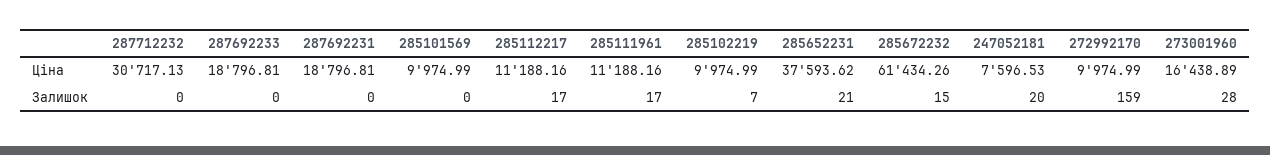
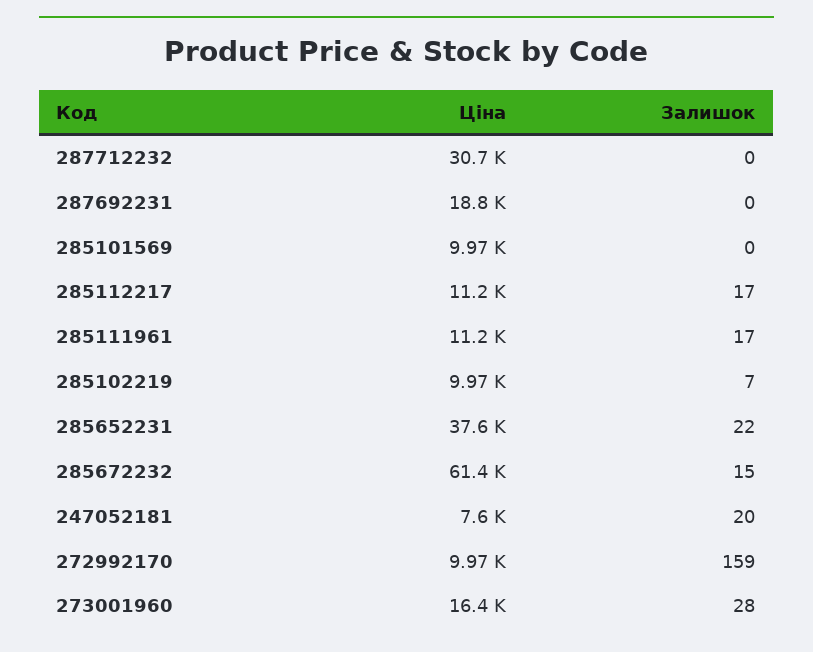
  {
    "287712232": {
      "Ціна": 30717.13,
      "Залишок": 0
    },
-   "287692233": {
-     "Ціна": 18796.81,
-     "Залишок": 0
-   },
    "287692231": {
      "Ціна": 18796.81,
      "Залишок": 0
    },
    "285101569": {
      "Ціна": 9974.99,
      "Залишок": 0
    },
    "285112217": {
      "Ціна": 11188.16,
      "Залишок": 17
    },
    "285111961": {
      "Ціна": 11188.16,
      "Залишок": 17
    },
    "285102219": {
      "Ціна": 9974.99,
      "Залишок": 7
    },
    "285652231": {
      "Ціна": 37593.62,
-     "Залишок": 21
+     "Залишок": 22
    },
    "285672232": {
      "Ціна": 61434.26,
      "Залишок": 15
    },
    "247052181": {
      "Ціна": 7596.53,
      "Залишок": 20
    },
    "272992170": {
      "Ціна": 9974.99,
      "Залишок": 159
    },
    "273001960": {
      "Ціна": 16438.89,
      "Залишок": 28
    }
  }

